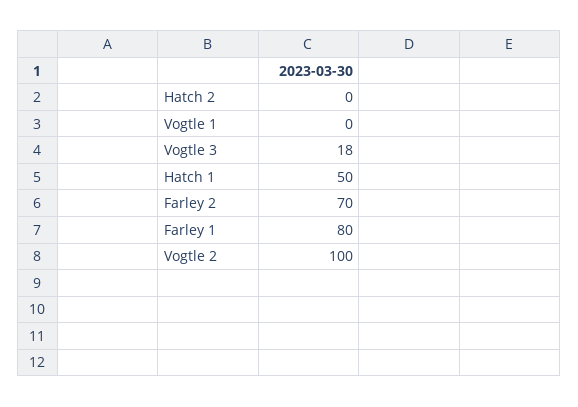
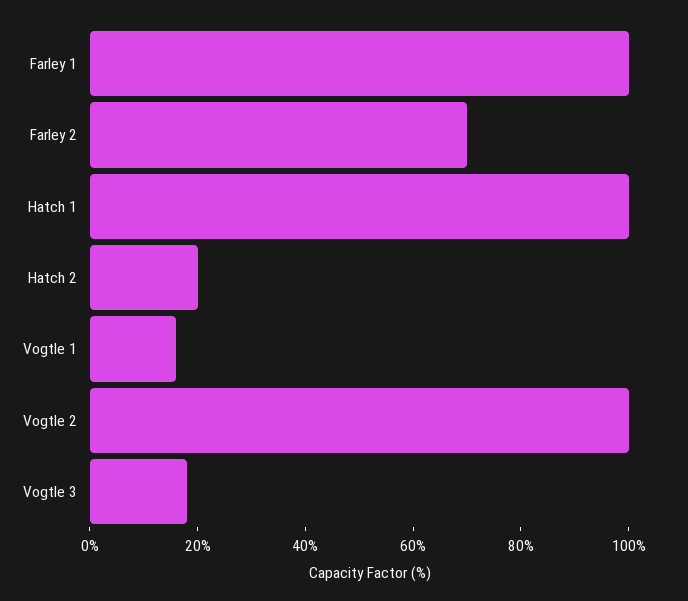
  {
-   "Hatch 2": 0,
+   "Hatch 2": 20,
-   "Vogtle 1": 0,
+   "Vogtle 1": 15,
    "Vogtle 3": 18,
-   "Hatch 1": 50,
+   "Hatch 1": 100,
    "Farley 2": 70,
-   "Farley 1": 80,
+   "Farley 1": 100,
    "Vogtle 2": 100
  }

